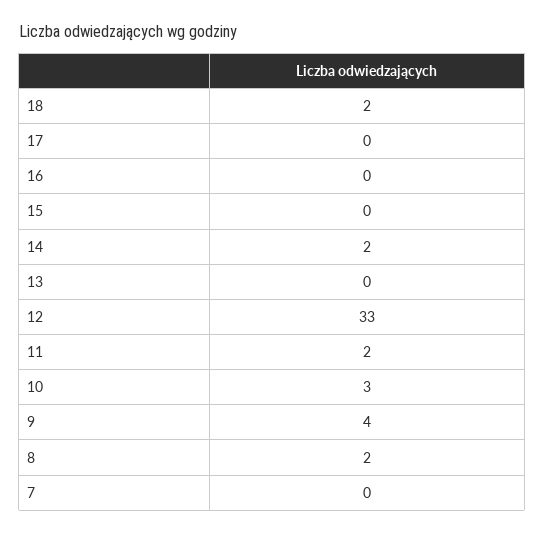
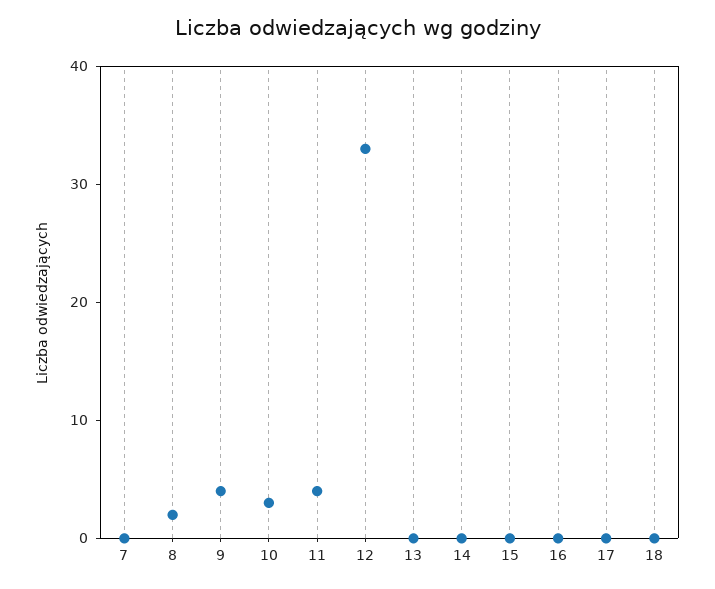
  {
-   "18": 2,
+   "18": 0,
    "17": 0,
    "16": 0,
    "15": 0,
-   "14": 2,
+   "14": 0,
    "13": 0,
    "12": 33,
-   "11": 2,
+   "11": 4,
    "10": 3,
    "9": 4,
    "8": 2,
    "7": 0
  }

